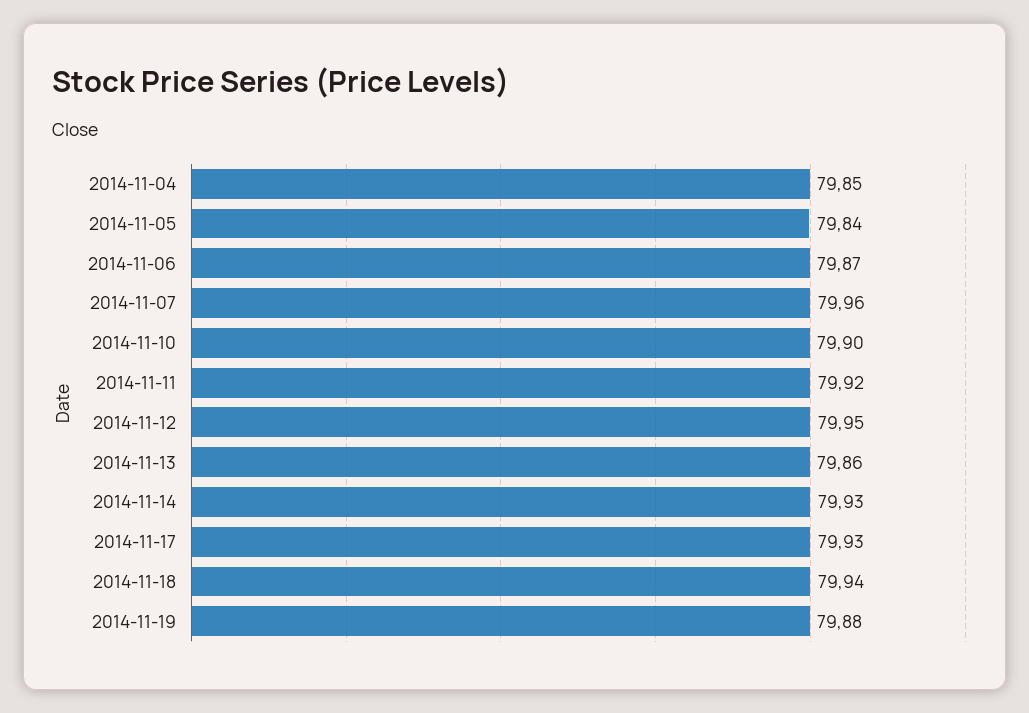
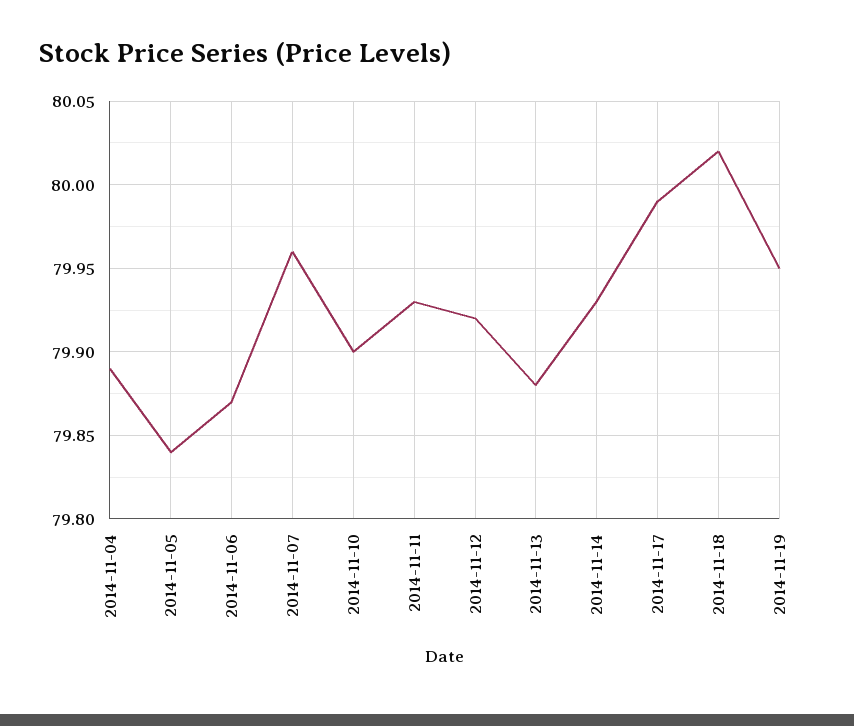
  {
-   "2014-11-04": 79.85,
+   "2014-11-04": 79.89,
    "2014-11-05": 79.84,
    "2014-11-06": 79.87,
    "2014-11-07": 79.96,
    "2014-11-10": 79.9,
-   "2014-11-11": 79.92,
+   "2014-11-11": 79.93,
-   "2014-11-12": 79.95,
+   "2014-11-12": 79.92,
-   "2014-11-13": 79.86,
+   "2014-11-13": 79.88,
    "2014-11-14": 79.93,
-   "2014-11-17": 79.93,
+   "2014-11-17": 79.99,
-   "2014-11-18": 79.94,
+   "2014-11-18": 80.02,
-   "2014-11-19": 79.88
+   "2014-11-19": 79.95
  }

